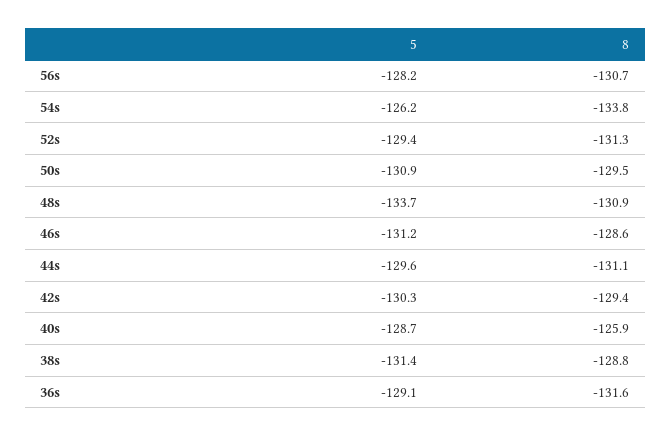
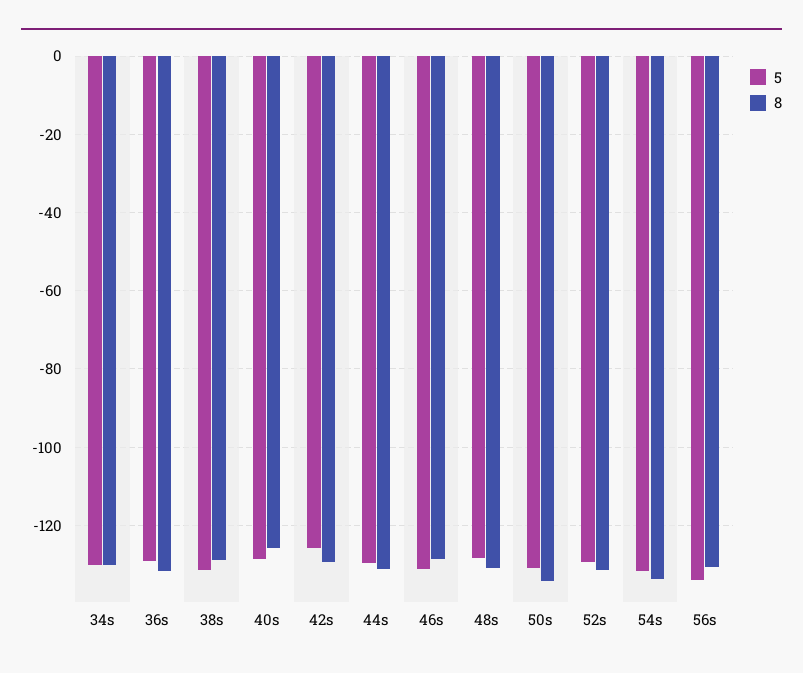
  {
    "5": {
-     "56s": -128.2,
+     "56s": -134,
-     "54s": -126.2,
+     "54s": -132,
      "52s": -129.4,
      "50s": -130.9,
-     "48s": -133.7,
+     "48s": -128,
      "46s": -131.2,
      "44s": -129.6,
-     "42s": -130.3,
+     "42s": -126,
      "40s": -128.7,
      "38s": -131.4,
-     "36s": -129.1
+     "36s": -129.1,
+     "34s": -130
    },
    "8": {
      "56s": -130.7,
      "54s": -133.8,
      "52s": -131.3,
-     "50s": -129.5,
+     "50s": -134,
      "48s": -130.9,
      "46s": -128.6,
      "44s": -131.1,
      "42s": -129.4,
      "40s": -125.9,
      "38s": -128.8,
-     "36s": -131.6
+     "36s": -131.6,
+     "34s": -130
    }
  }

